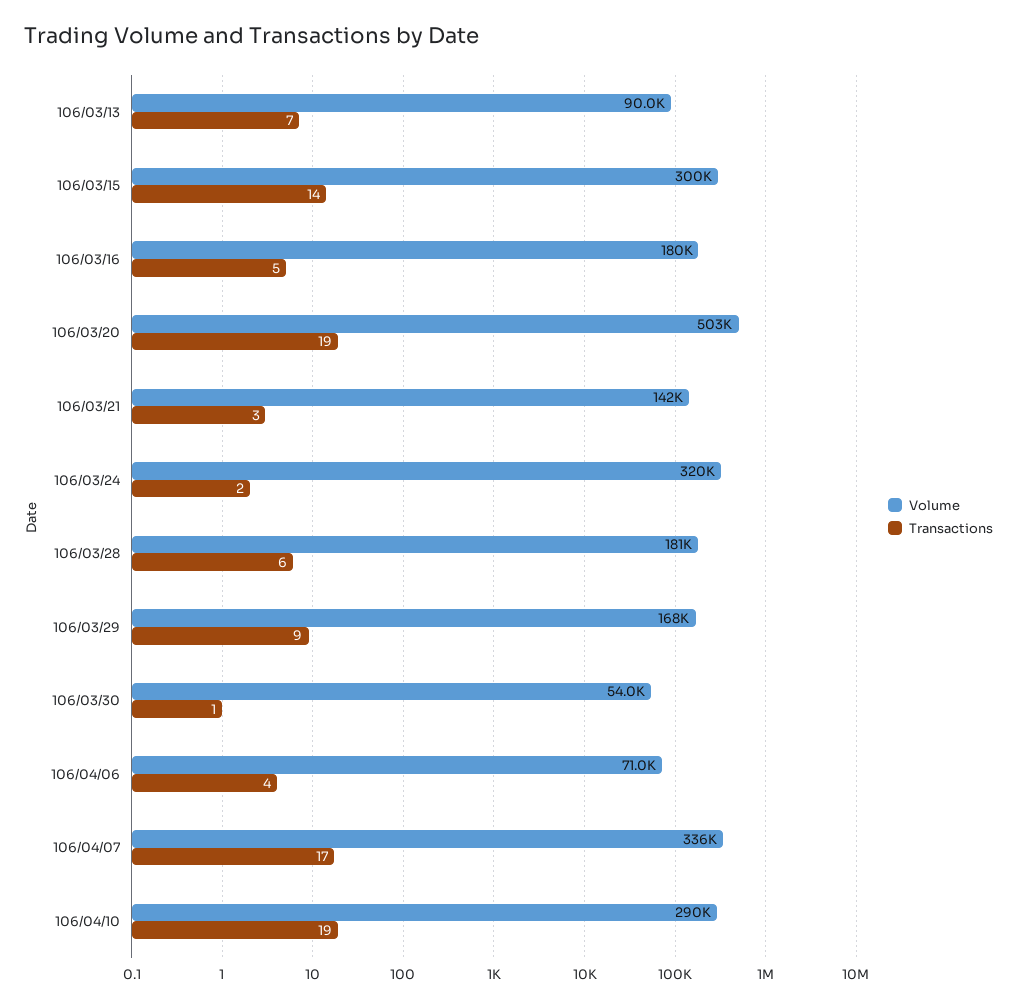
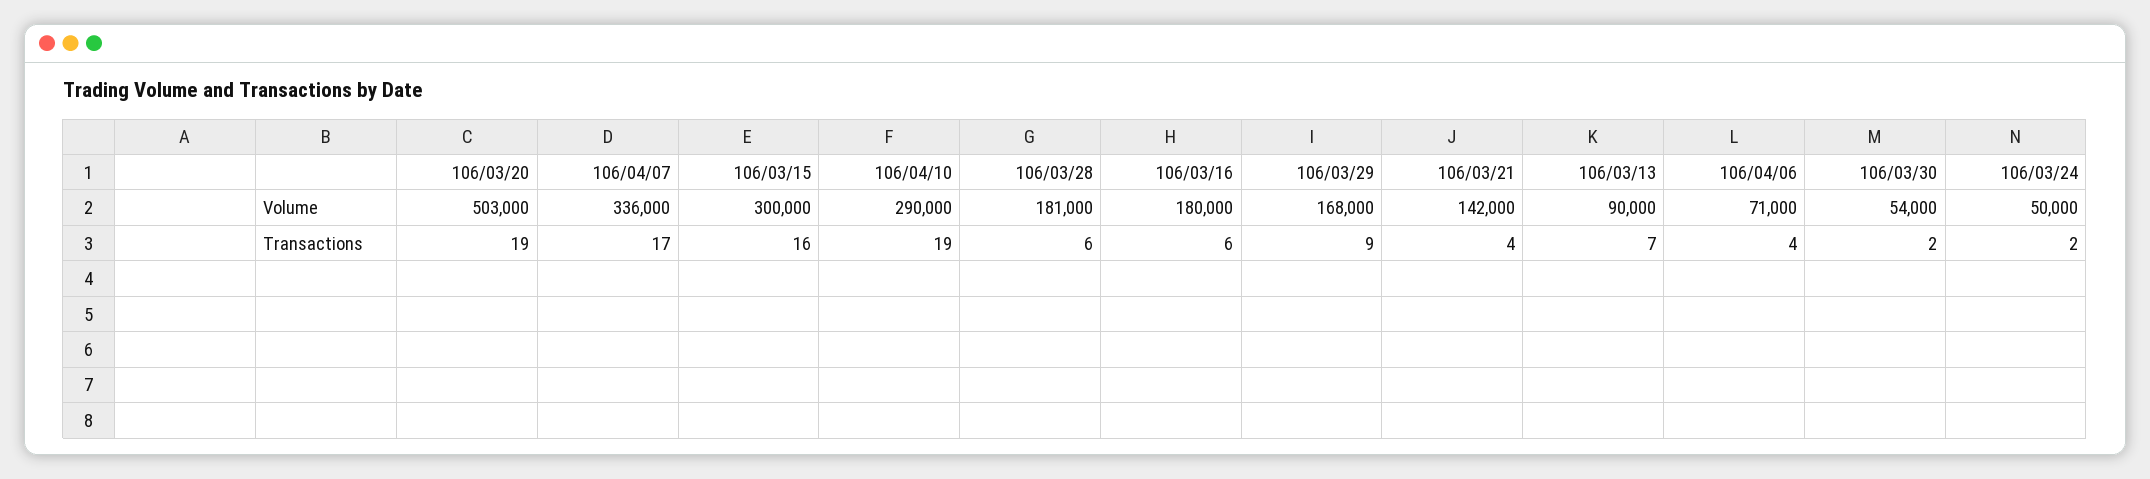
  {
    "Volume": {
      "106/03/13": 90000,
      "106/03/15": 300000,
      "106/03/16": 180000,
      "106/03/20": 503000,
      "106/03/21": 142000,
-     "106/03/24": 320000,
+     "106/03/24": 50000,
      "106/03/28": 181000,
      "106/03/29": 168000,
      "106/03/30": 54000,
      "106/04/06": 71000,
      "106/04/07": 336000,
      "106/04/10": 290000
    },
    "Transactions": {
      "106/03/13": 7,
-     "106/03/15": 14,
+     "106/03/15": 16,
-     "106/03/16": 5,
+     "106/03/16": 6,
      "106/03/20": 19,
-     "106/03/21": 3,
+     "106/03/21": 4,
      "106/03/24": 2,
      "106/03/28": 6,
      "106/03/29": 9,
-     "106/03/30": 1,
+     "106/03/30": 2,
      "106/04/06": 4,
      "106/04/07": 17,
      "106/04/10": 19
    }
  }

